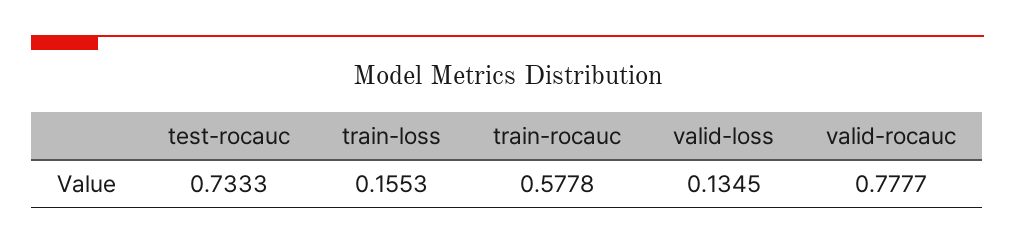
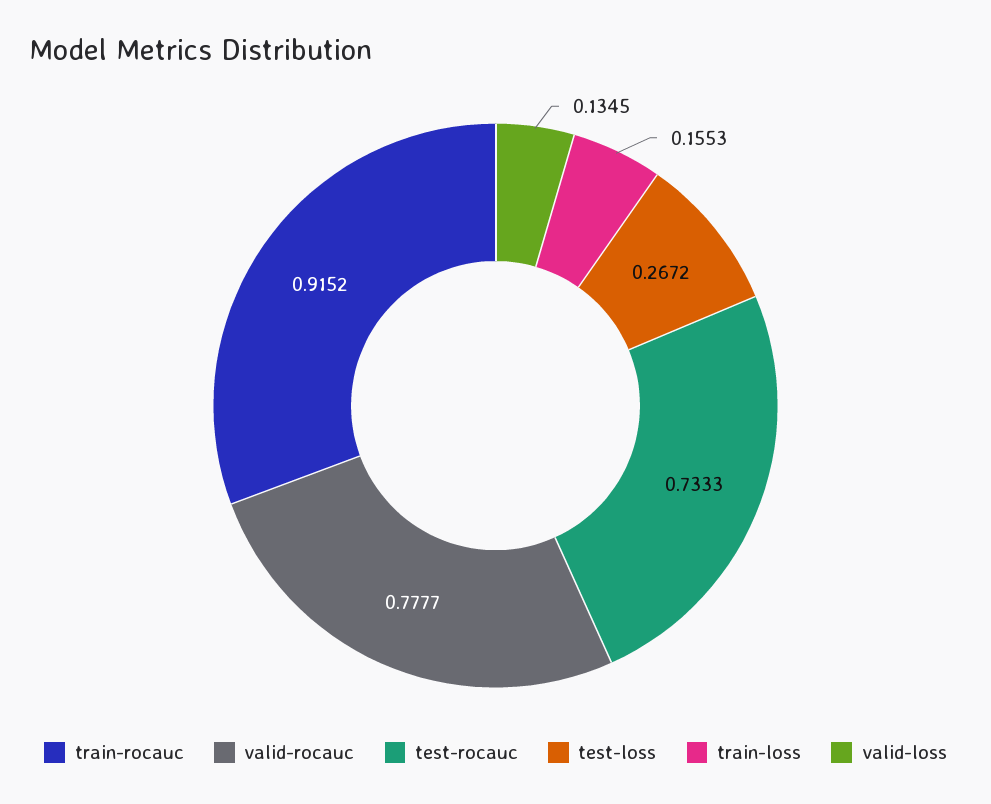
  {
    "test-rocauc": 0.7333,
    "train-loss": 0.1553,
-   "train-rocauc": 0.5778,
+   "train-rocauc": 0.9152,
    "valid-loss": 0.1345,
-   "valid-rocauc": 0.7777
+   "valid-rocauc": 0.7777,
+   "test-loss": 0.2672
  }

